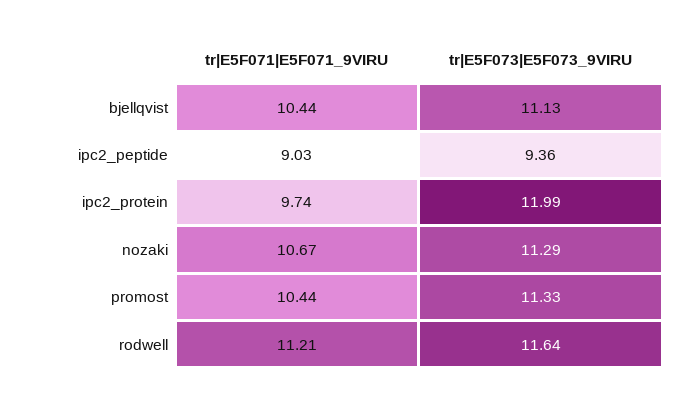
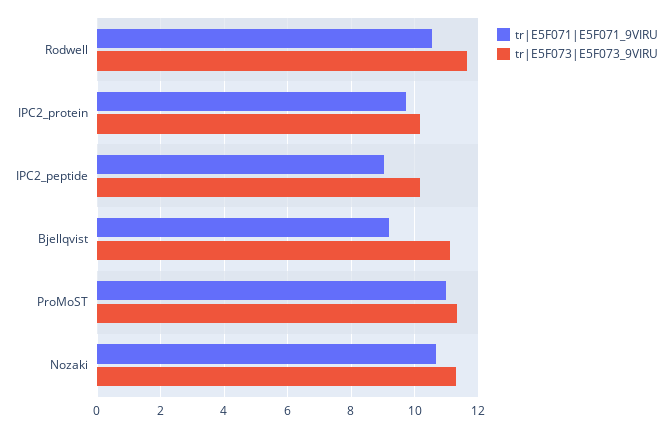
  {
    "tr|E5F071|E5F071_9VIRU": {
-     "bjellqvist": 10.44,
+     "bjellqvist": 9.2,
      "ipc2_peptide": 9.03,
      "ipc2_protein": 9.74,
      "nozaki": 10.67,
-     "promost": 10.44,
+     "promost": 11,
-     "rodwell": 11.21
+     "rodwell": 10.6
    },
    "tr|E5F073|E5F073_9VIRU": {
      "bjellqvist": 11.13,
-     "ipc2_peptide": 9.36,
+     "ipc2_peptide": 10.2,
-     "ipc2_protein": 11.99,
+     "ipc2_protein": 10.2,
      "nozaki": 11.29,
      "promost": 11.33,
      "rodwell": 11.64
    }
  }

